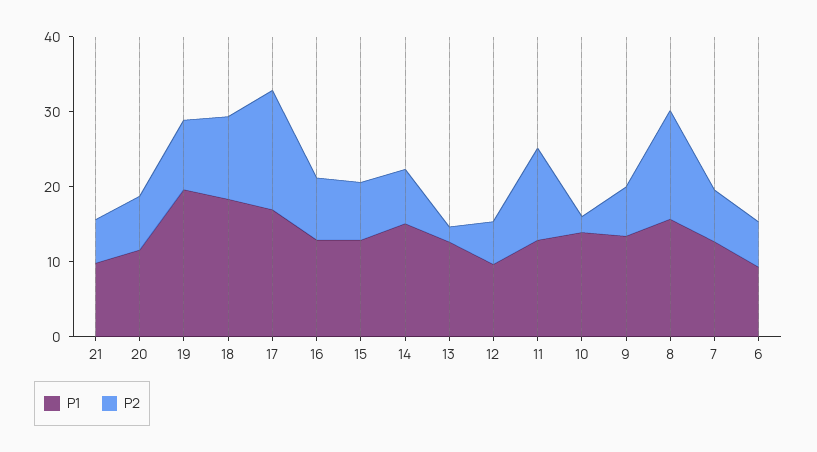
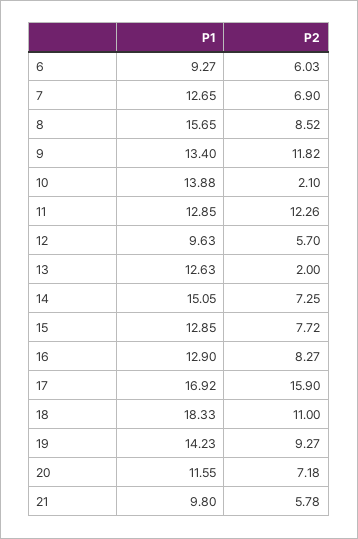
  {
    "P1": {
      "21": 9.8,
      "20": 11.55,
-     "19": 20,
+     "19": 14.23,
      "18": 18.33,
      "17": 16.92,
      "16": 12.9,
      "15": 12.85,
      "14": 15.05,
      "13": 12.63,
      "12": 9.63,
      "11": 12.85,
      "10": 13.88,
      "9": 13.4,
      "8": 15.65,
      "7": 12.65,
      "6": 9.27
    },
    "P2": {
      "21": 5.78,
      "20": 7.18,
      "19": 9.27,
      "18": 11,
      "17": 15.9,
      "16": 8.27,
      "15": 7.72,
      "14": 7.25,
      "13": 2,
      "12": 5.7,
      "11": 12.26,
      "10": 2.1,
-     "9": 6,
+     "9": 11.82,
-     "8": 14,
+     "8": 8.52,
      "7": 6.9,
      "6": 6.03
    }
  }

